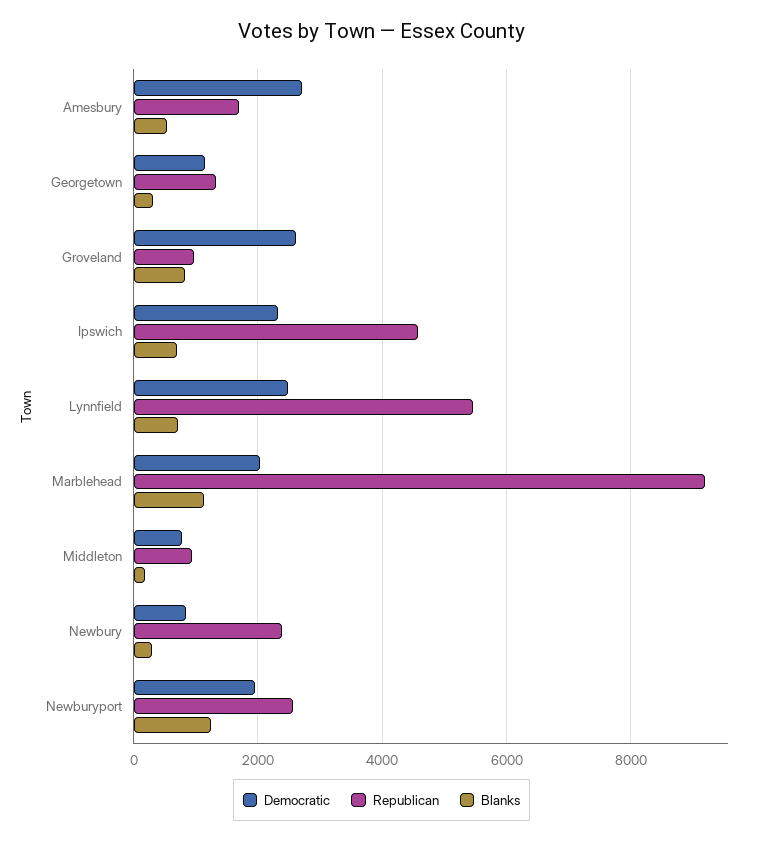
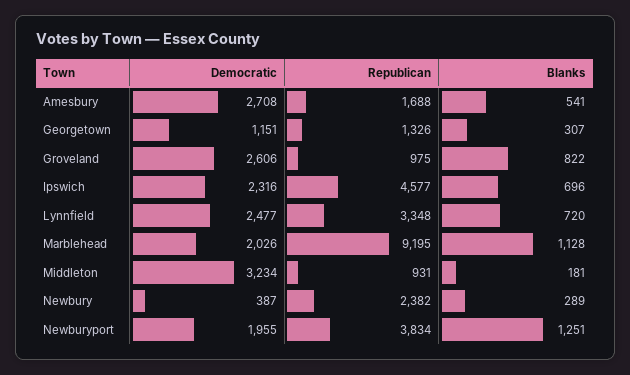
  {
    "Democratic": {
      "Amesbury": 2708,
      "Georgetown": 1151,
      "Groveland": 2606,
      "Ipswich": 2316,
      "Lynnfield": 2477,
      "Marblehead": 2026,
-     "Middleton": 800,
+     "Middleton": 3234,
-     "Newbury": 800,
+     "Newbury": 387,
      "Newburyport": 1955
    },
    "Republican": {
      "Amesbury": 1688,
      "Georgetown": 1326,
      "Groveland": 975,
      "Ipswich": 4577,
-     "Lynnfield": 5400,
+     "Lynnfield": 3348,
      "Marblehead": 9195,
      "Middleton": 931,
      "Newbury": 2382,
-     "Newburyport": 2600
+     "Newburyport": 3834
    },
    "Blanks": {
      "Amesbury": 541,
      "Georgetown": 307,
      "Groveland": 822,
      "Ipswich": 696,
      "Lynnfield": 720,
      "Marblehead": 1128,
      "Middleton": 181,
      "Newbury": 289,
      "Newburyport": 1251
    }
  }

